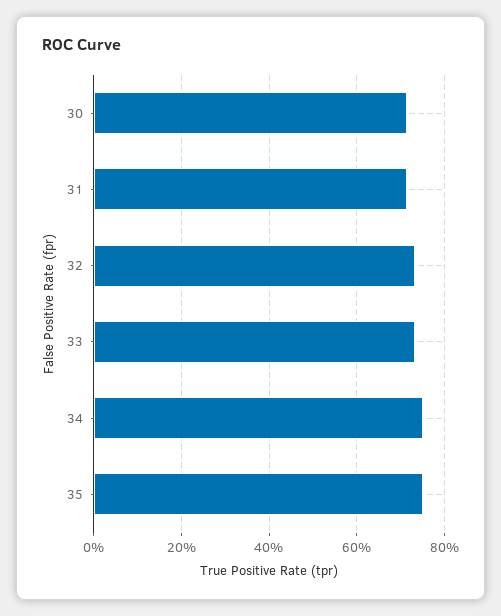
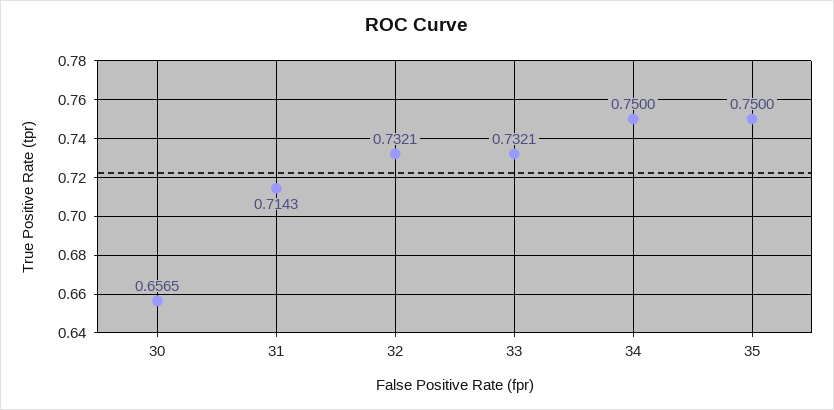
  {
-   "30": 0.72,
+   "30": 0.6565,
    "31": 0.7143,
    "32": 0.7321,
    "33": 0.7321,
    "34": 0.75,
    "35": 0.75
  }

